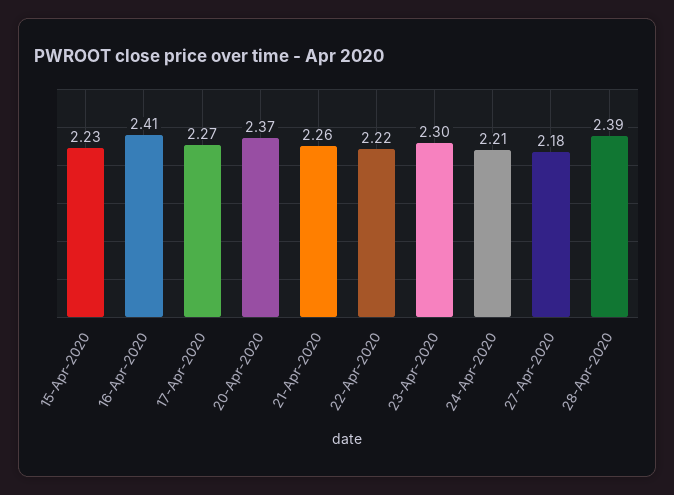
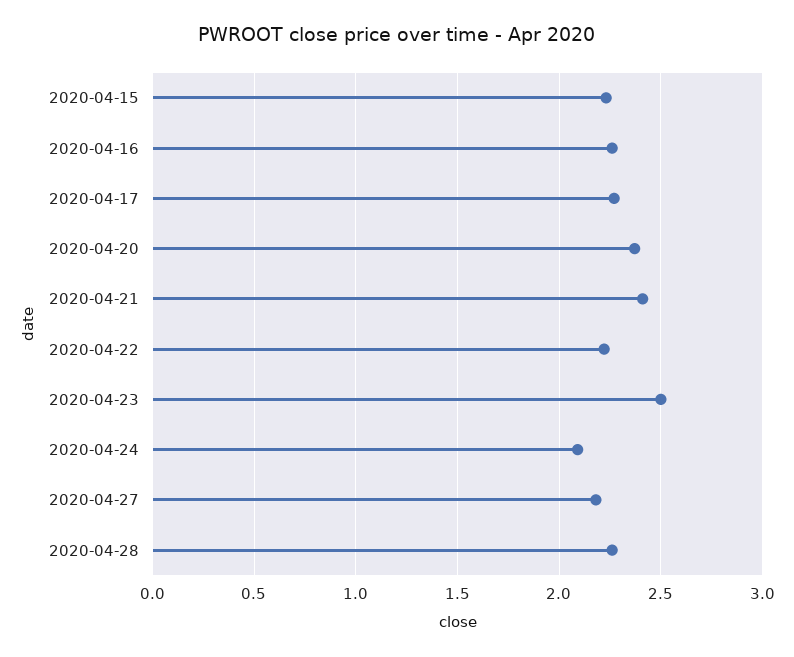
  {
    "15-Apr-2020": 2.23,
-   "16-Apr-2020": 2.41,
+   "16-Apr-2020": 2.25,
    "17-Apr-2020": 2.27,
    "20-Apr-2020": 2.37,
-   "21-Apr-2020": 2.26,
+   "21-Apr-2020": 2.4,
    "22-Apr-2020": 2.22,
-   "23-Apr-2020": 2.3,
+   "23-Apr-2020": 2.5,
-   "24-Apr-2020": 2.21,
+   "24-Apr-2020": 2.1,
    "27-Apr-2020": 2.18,
-   "28-Apr-2020": 2.39
+   "28-Apr-2020": 2.25
  }

